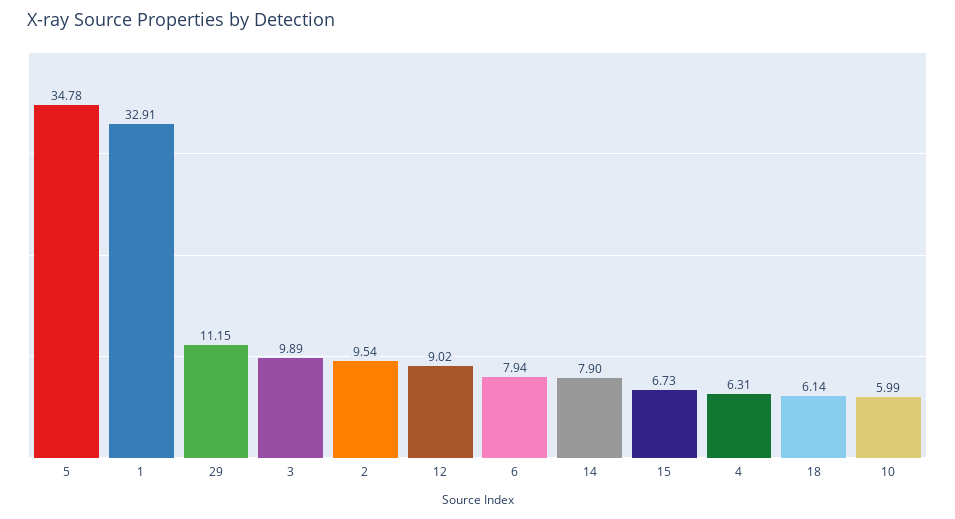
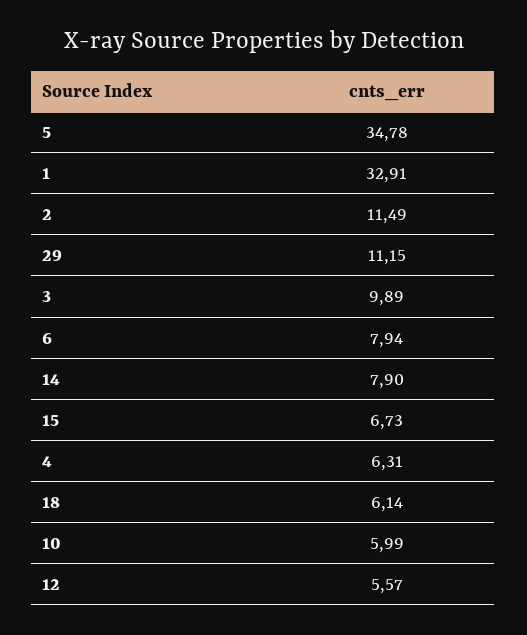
  {
    "5": 34.78,
    "1": 32.91,
    "29": 11.15,
    "3": 9.89,
-   "2": 9.54,
+   "2": 11.49,
-   "12": 9.02,
+   "12": 5.57,
    "6": 7.94,
    "14": 7.9,
    "15": 6.73,
    "4": 6.31,
    "18": 6.14,
    "10": 5.99
  }

